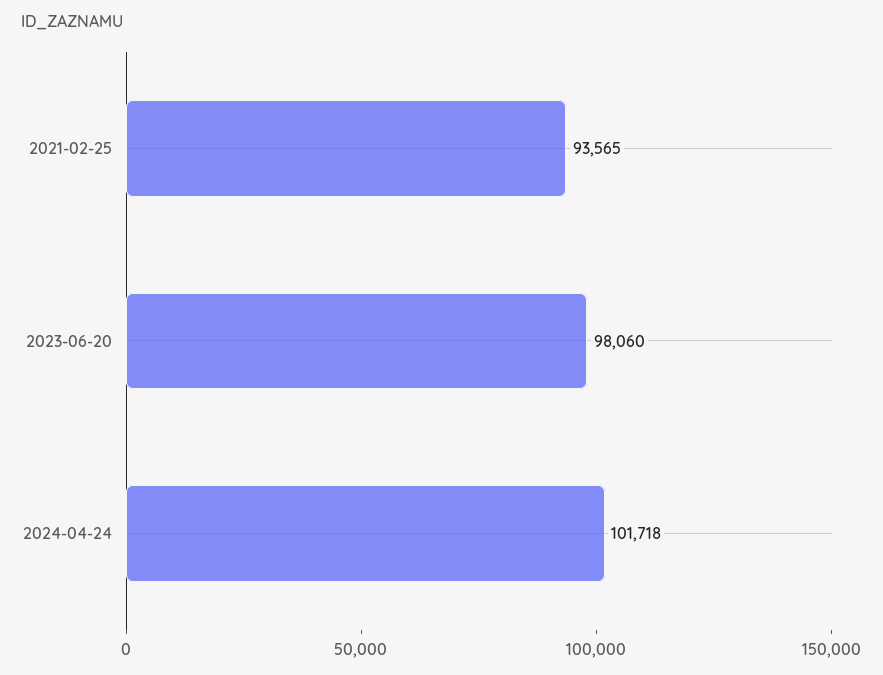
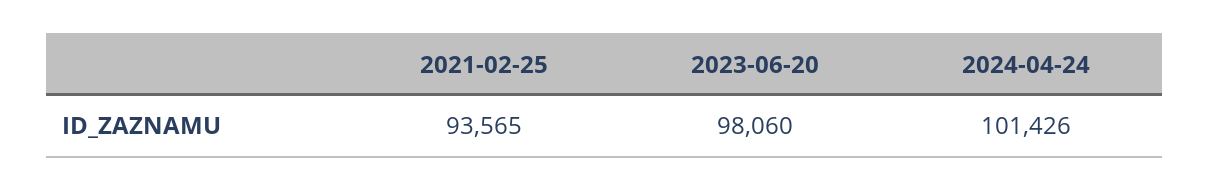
  {
    "2021-02-25": 93565,
    "2023-06-20": 98060,
-   "2024-04-24": 101718
+   "2024-04-24": 101426
  }

